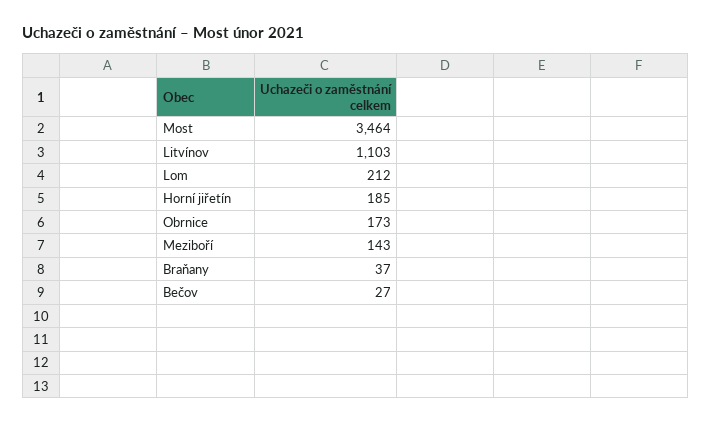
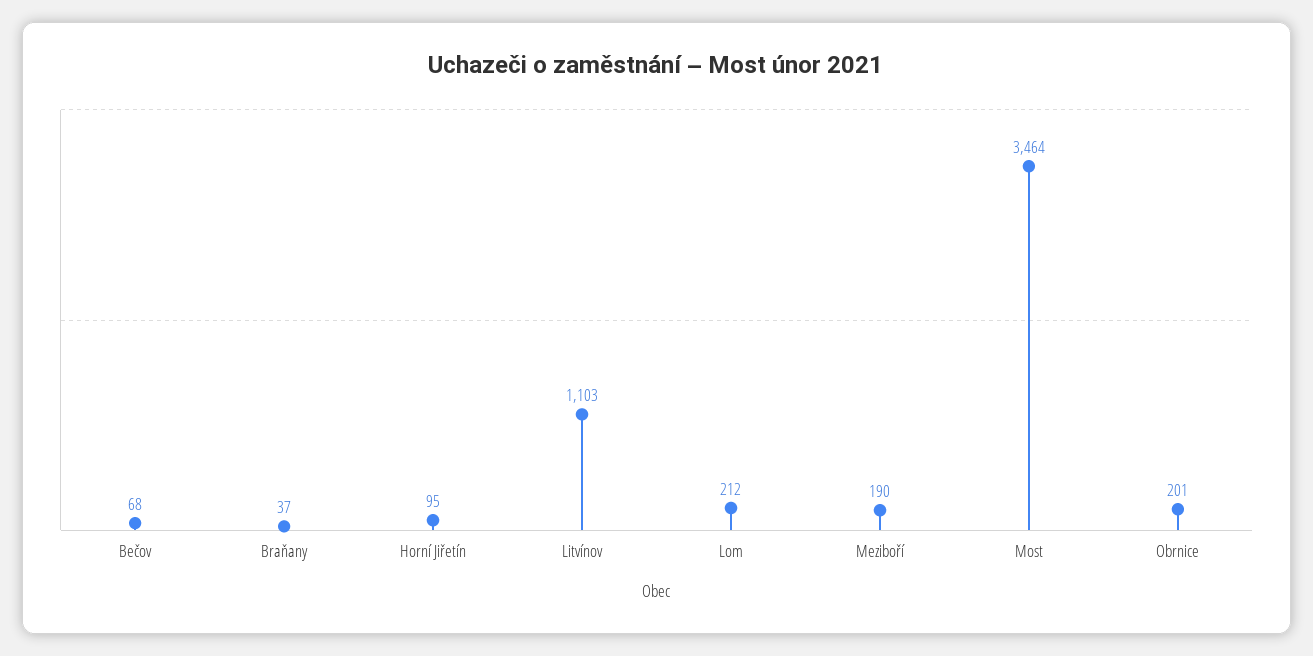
  {
    "Most": 3464,
    "Litvínov": 1103,
    "Lom": 212,
-   "Horní jiřetín": 185,
+   "Horní jiřetín": 95,
-   "Obrnice": 173,
+   "Obrnice": 201,
-   "Meziboří": 143,
+   "Meziboří": 190,
    "Braňany": 37,
-   "Bečov": 27
+   "Bečov": 68
  }

